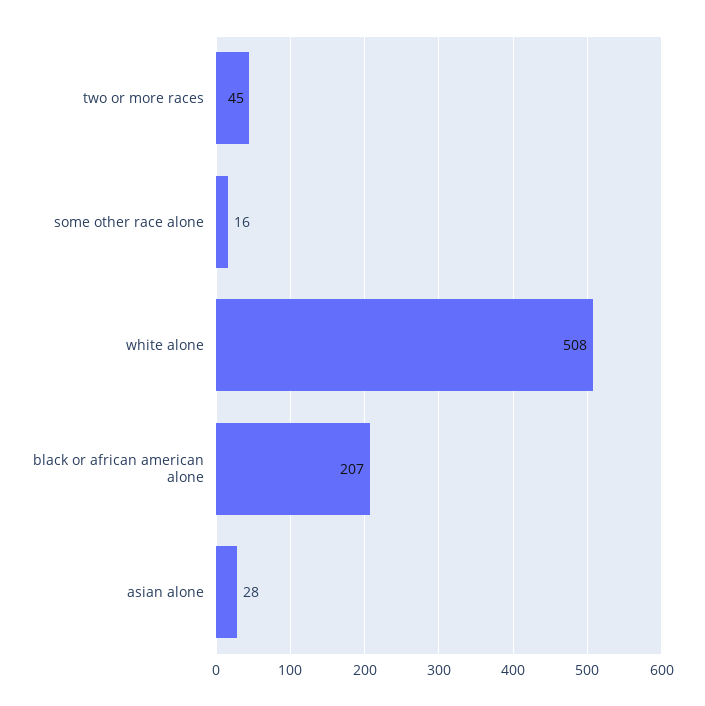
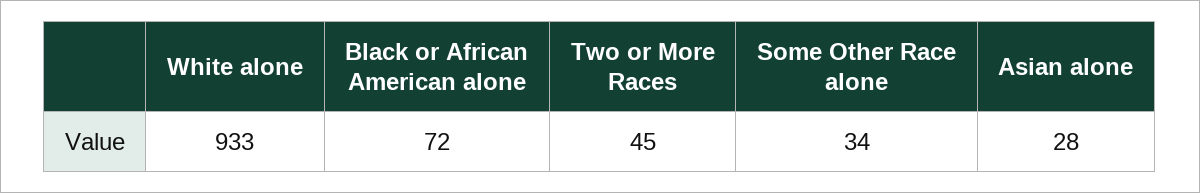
  {
    "two or more races": 45,
-   "some other race alone": 16,
+   "some other race alone": 34,
-   "white alone": 508,
+   "white alone": 933,
-   "black or african american alone": 207,
+   "black or african american alone": 72,
    "asian alone": 28
  }

